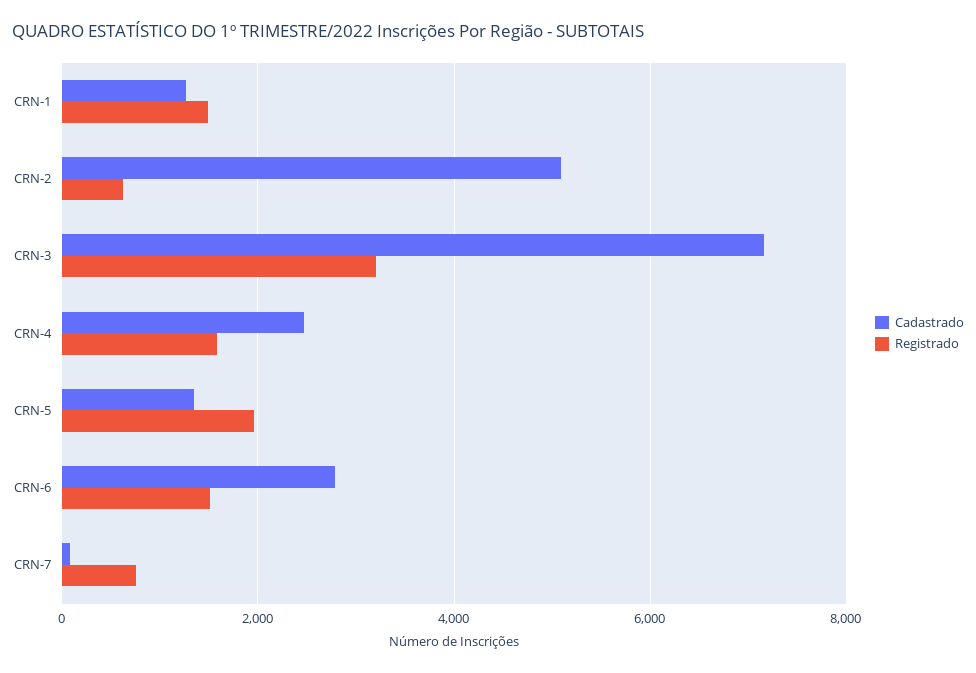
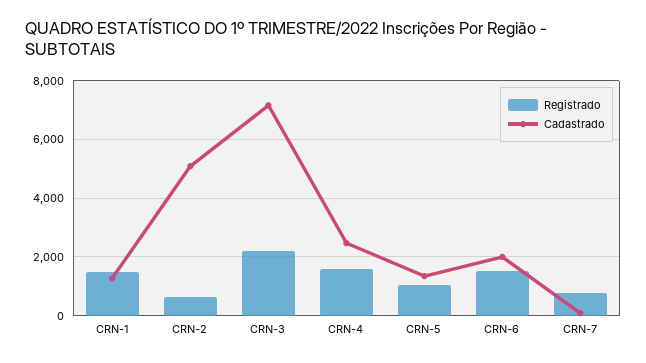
  {
    "Cadastrado": {
      "CRN-1": 1200,
      "CRN-2": 5000,
      "CRN-3": 7200,
      "CRN-4": 2400,
      "CRN-5": 1400,
-     "CRN-6": 2800,
+     "CRN-6": 2000,
      "CRN-7": 0
    },
    "Registrado": {
      "CRN-1": 1400,
      "CRN-2": 600,
-     "CRN-3": 3200,
+     "CRN-3": 2250,
      "CRN-4": 1600,
-     "CRN-5": 2000,
+     "CRN-5": 1000,
      "CRN-6": 1600,
      "CRN-7": 800
    }
  }

